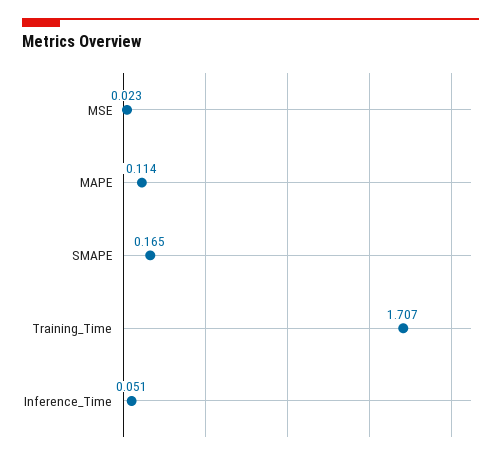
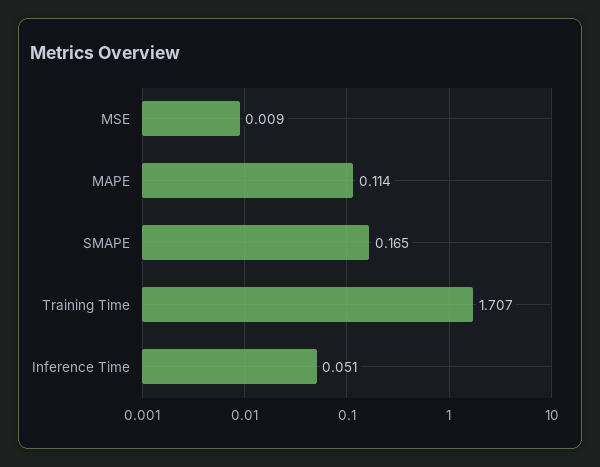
  {
-   "MSE": 0.023,
+   "MSE": 0.009,
    "MAPE": 0.114,
    "SMAPE": 0.165,
    "Training_Time": 1.707,
    "Inference_Time": 0.051
  }

